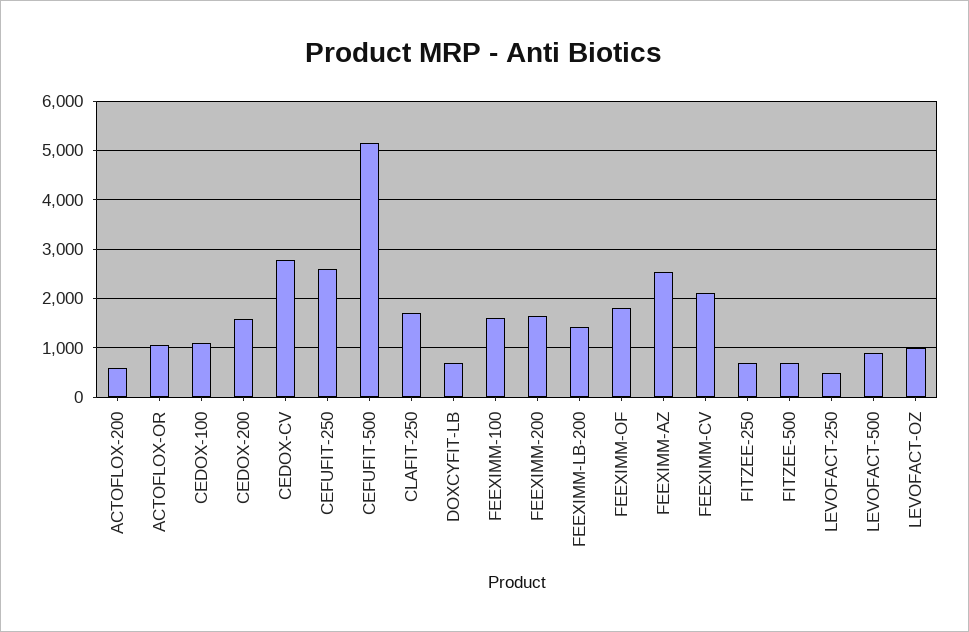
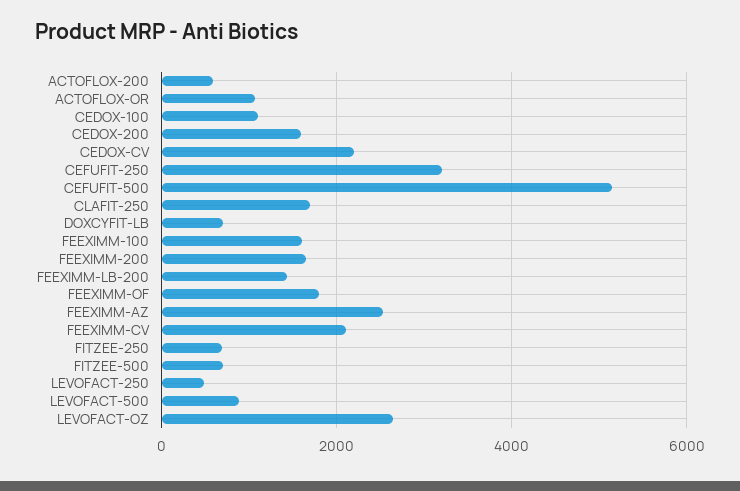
  {
    "ACTOFLOX-200": 600,
    "ACTOFLOX-OR": 1000,
    "CEDOX-100": 1200,
    "CEDOX-200": 1600,
-   "CEDOX-CV": 2800,
+   "CEDOX-CV": 2200,
-   "CEFUFIT-250": 2600,
+   "CEFUFIT-250": 3200,
    "CEFUFIT-500": 5200,
    "CLAFIT-250": 1800,
    "DOXCYFIT-LB": 800,
    "FEEXIMM-100": 1600,
    "FEEXIMM-200": 1600,
    "FEEXIMM-LB-200": 1400,
    "FEEXIMM-OF": 1800,
    "FEEXIMM-AZ": 2600,
    "FEEXIMM-CV": 2200,
    "FITZEE-250": 600,
    "FITZEE-500": 800,
    "LEVOFACT-250": 400,
    "LEVOFACT-500": 800,
-   "LEVOFACT-OZ": 1000
+   "LEVOFACT-OZ": 2600
  }

